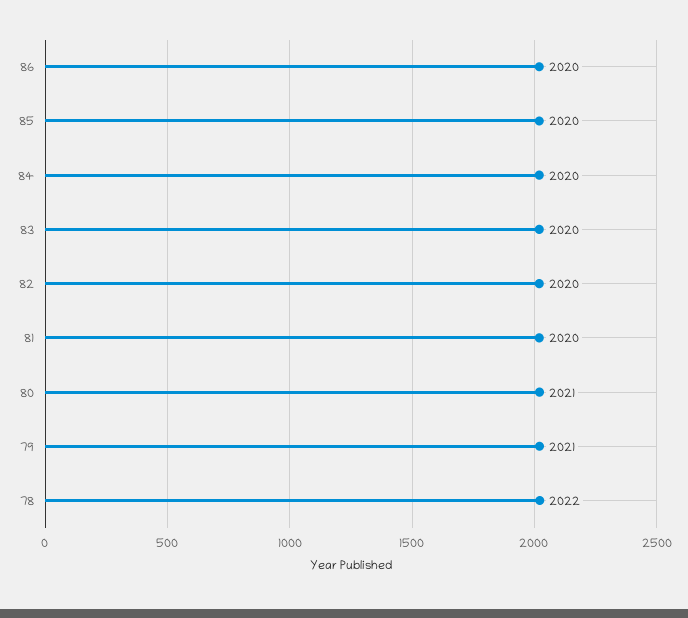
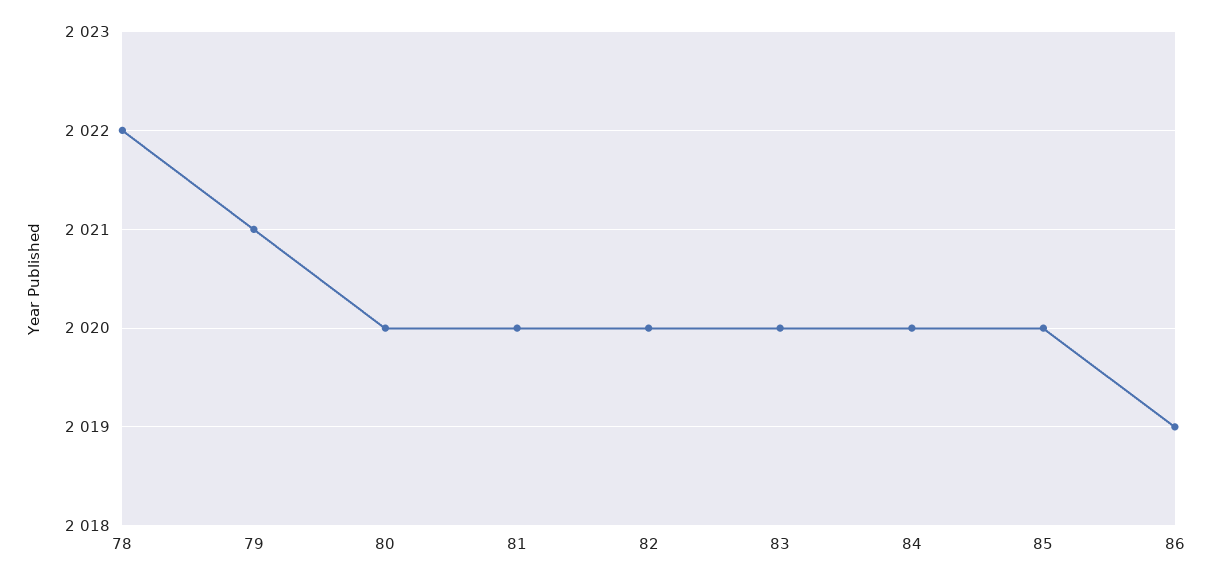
  {
-   "86": 2020,
+   "86": 2019,
    "85": 2020,
    "84": 2020,
    "83": 2020,
    "82": 2020,
    "81": 2020,
-   "80": 2021,
+   "80": 2020,
    "79": 2021,
    "78": 2022
  }

